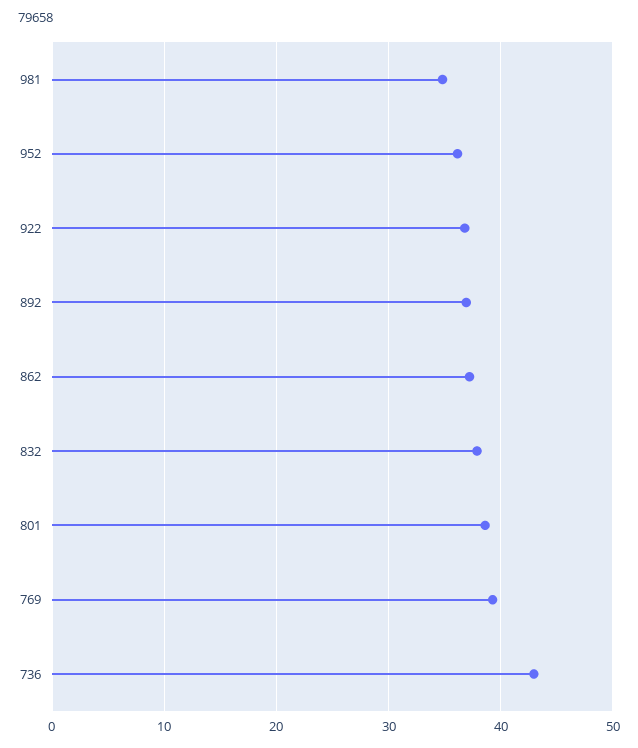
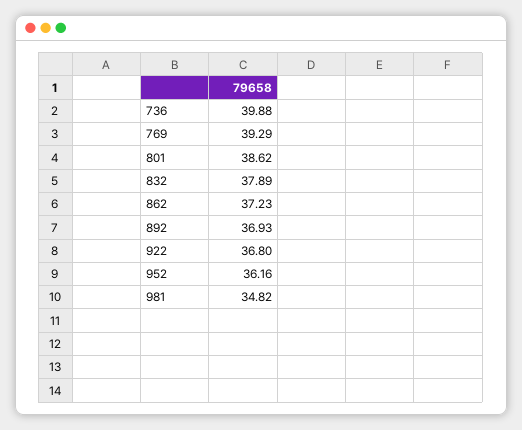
  {
    "981": 34.82,
    "952": 36.16,
    "922": 36.8,
    "892": 36.93,
    "862": 37.23,
    "832": 37.89,
    "801": 38.62,
    "769": 39.29,
-   "736": 43
+   "736": 39.88
  }

